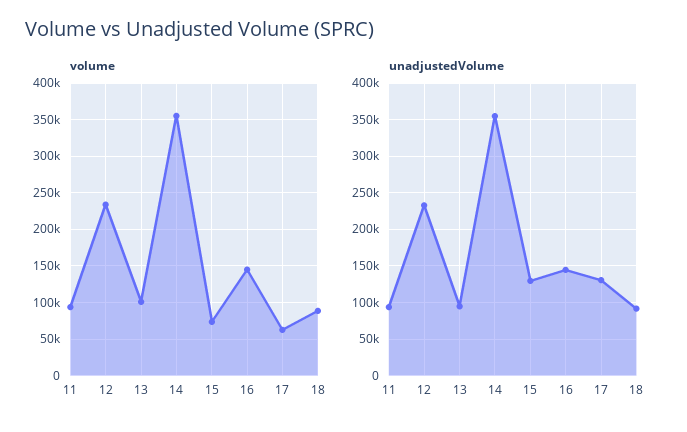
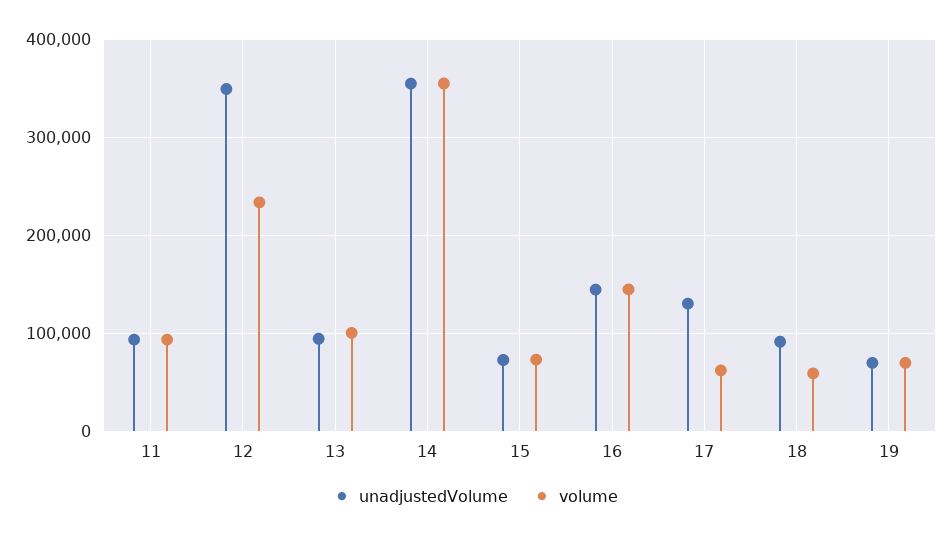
  {
    "volume": {
      "11": 90000,
      "12": 230000,
      "13": 100000,
      "14": 360000,
      "15": 70000,
      "16": 150000,
      "17": 60000,
-     "18": 90000
+     "18": 60000,
+     "19": 70000
    },
    "unadjustedVolume": {
      "11": 90000,
-     "12": 230000,
+     "12": 350000,
      "13": 90000,
      "14": 350000,
-     "15": 130000,
+     "15": 70000,
      "16": 140000,
      "17": 130000,
-     "18": 90000
+     "18": 90000,
+     "19": 70000
    }
  }

